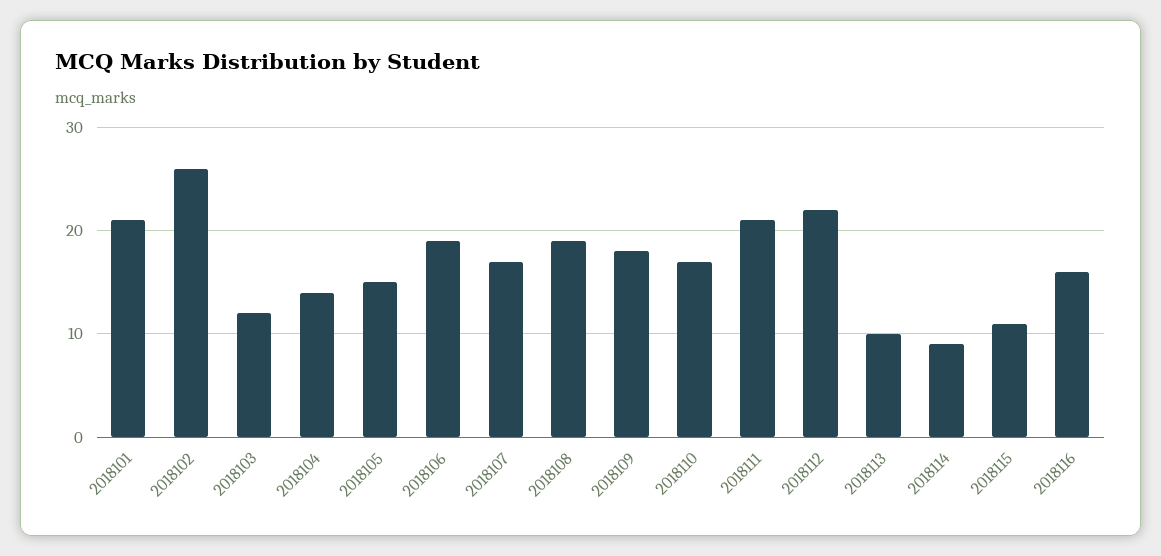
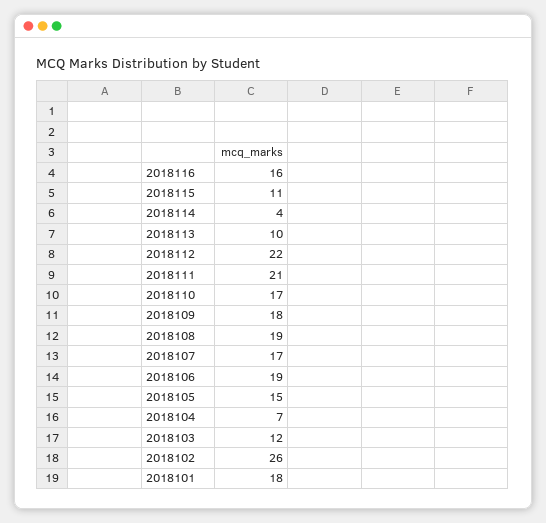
  {
-   "2018101": 21,
+   "2018101": 18,
    "2018102": 26,
    "2018103": 12,
-   "2018104": 14,
+   "2018104": 7,
    "2018105": 15,
    "2018106": 19,
    "2018107": 17,
    "2018108": 19,
    "2018109": 18,
    "2018110": 17,
    "2018111": 21,
    "2018112": 22,
    "2018113": 10,
-   "2018114": 9,
+   "2018114": 4,
    "2018115": 11,
    "2018116": 16
  }

